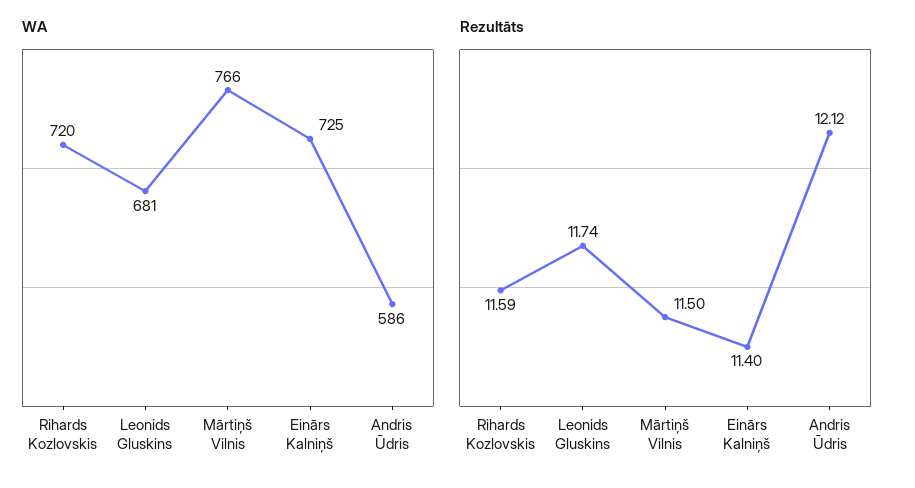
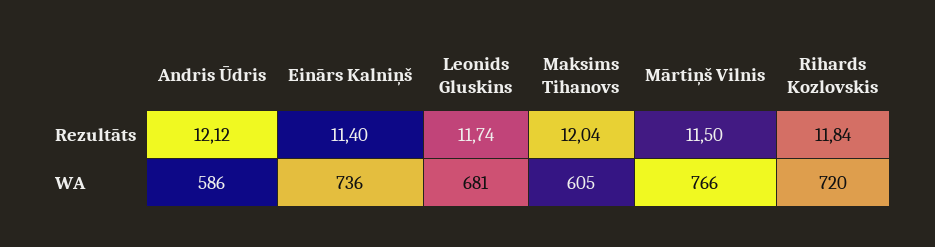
  {
    "WA": {
      "Rihards Kozlovskis": 720,
      "Leonids Gluskins": 681,
      "Mārtiņš Vilnis": 766,
-     "Einārs Kalniņš": 725,
+     "Einārs Kalniņš": 736,
-     "Andris Ūdris": 586
+     "Andris Ūdris": 586,
+     "Maksims Tihanovs": 605
    },
    "Rezultāts": {
-     "Rihards Kozlovskis": 11.59,
+     "Rihards Kozlovskis": 11.84,
      "Leonids Gluskins": 11.74,
      "Mārtiņš Vilnis": 11.5,
      "Einārs Kalniņš": 11.4,
-     "Andris Ūdris": 12.12
+     "Andris Ūdris": 12.12,
+     "Maksims Tihanovs": 12.04
    }
  }

